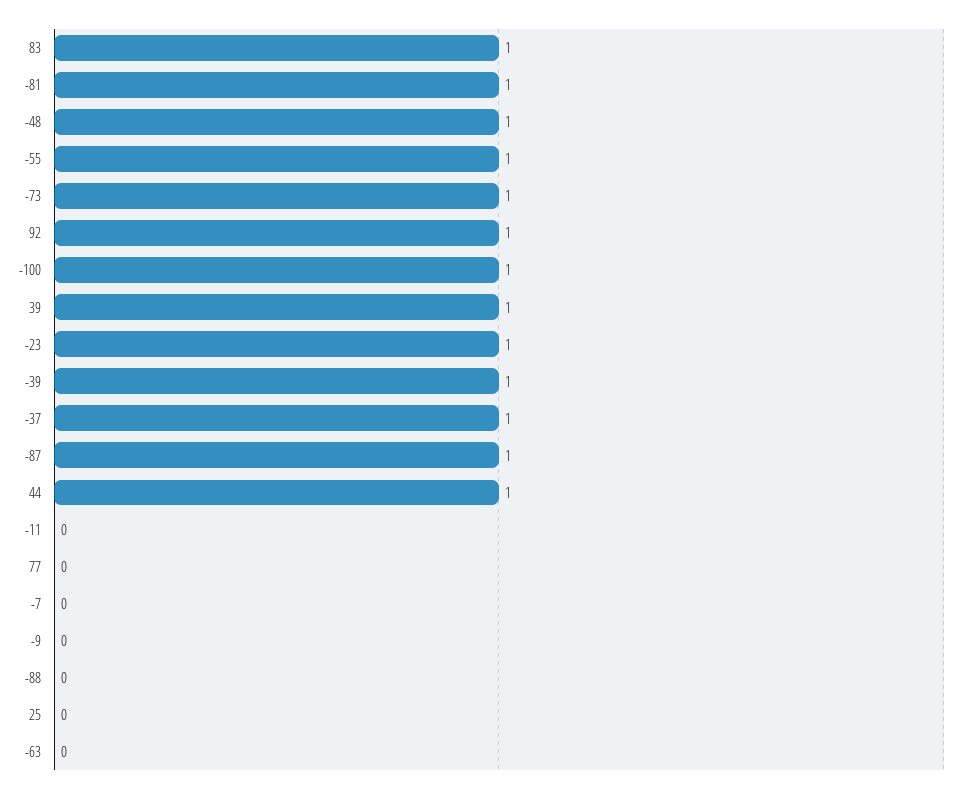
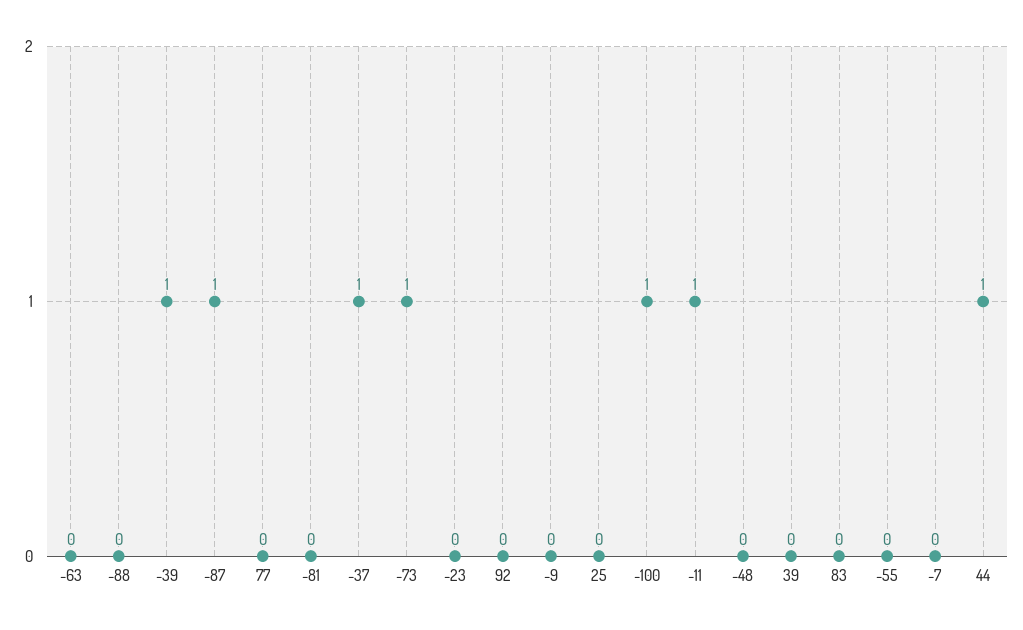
  {
-   "83": 1,
+   "83": 0,
-   "-81": 1,
+   "-81": 0,
-   "-48": 1,
+   "-48": 0,
-   "-55": 1,
+   "-55": 0,
    "-73": 1,
-   "92": 1,
+   "92": 0,
    "-100": 1,
-   "39": 1,
+   "39": 0,
-   "-23": 1,
+   "-23": 0,
    "-39": 1,
    "-37": 1,
    "-87": 1,
    "44": 1,
-   "-11": 0,
+   "-11": 1,
    "77": 0,
    "-7": 0,
    "-9": 0,
    "-88": 0,
    "25": 0,
    "-63": 0
  }

